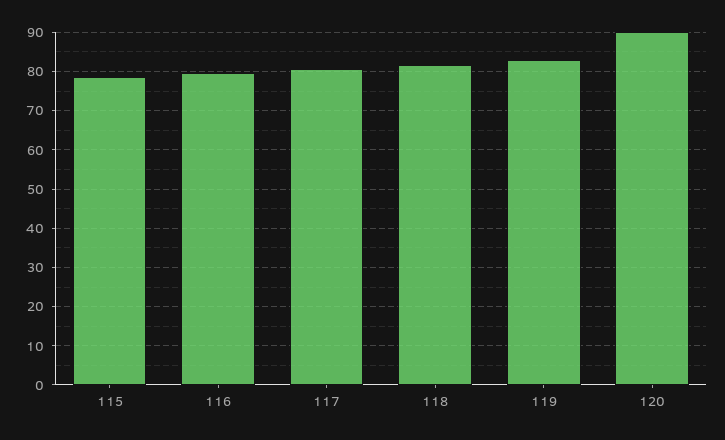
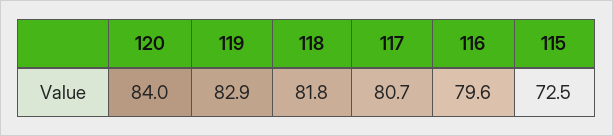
  {
-   "115": 78,
+   "115": 72.5,
    "116": 79.6,
    "117": 80.7,
    "118": 81.8,
    "119": 82.9,
-   "120": 90
+   "120": 84
  }

